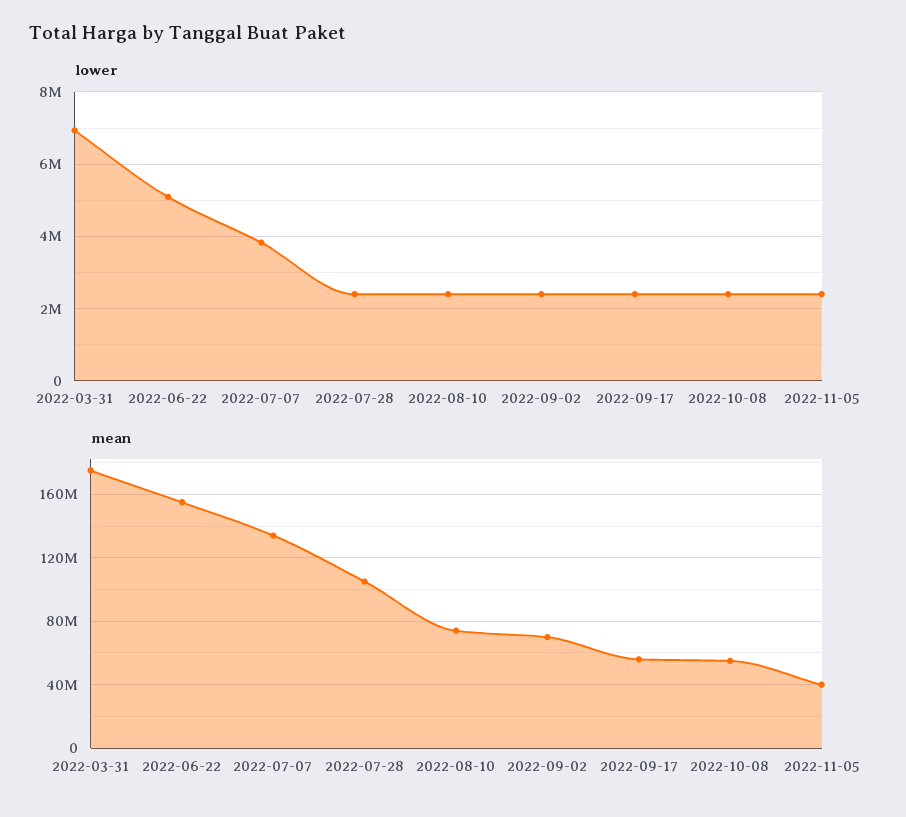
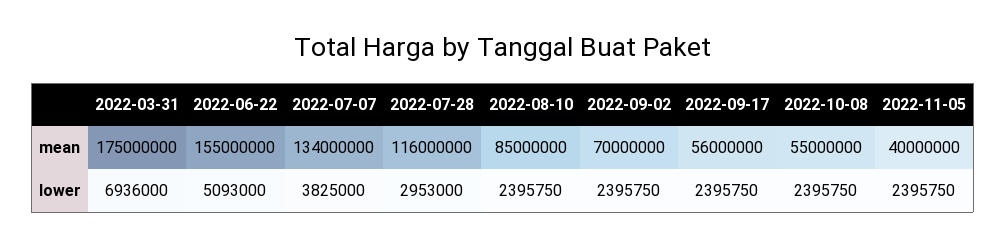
  {
    "lower": {
      "2022-03-31": 6936000,
      "2022-06-22": 5093000,
      "2022-07-07": 3825000,
-     "2022-07-28": 2400000,
+     "2022-07-28": 2953000,
      "2022-08-10": 2395750,
      "2022-09-02": 2395750,
      "2022-09-17": 2395750,
      "2022-10-08": 2395750,
      "2022-11-05": 2395750
    },
    "mean": {
      "2022-03-31": 175000000,
      "2022-06-22": 155000000,
      "2022-07-07": 134000000,
-     "2022-07-28": 105000000,
+     "2022-07-28": 116000000,
-     "2022-08-10": 75000000,
+     "2022-08-10": 85000000,
      "2022-09-02": 70000000,
      "2022-09-17": 56000000,
      "2022-10-08": 55000000,
      "2022-11-05": 40000000
    }
  }

